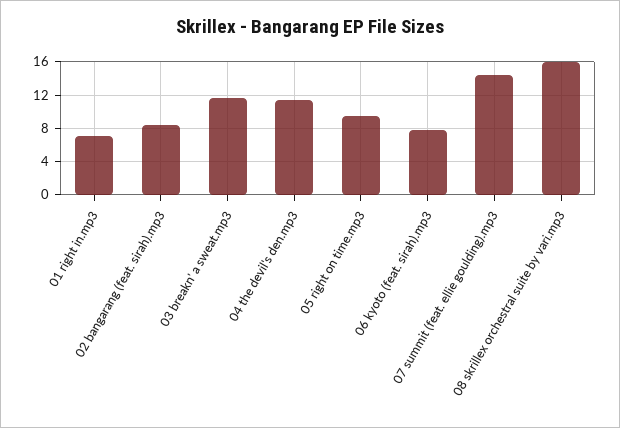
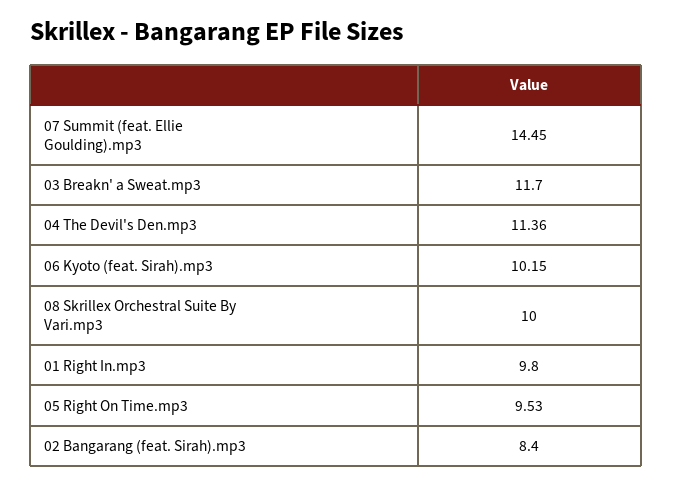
  {
-   "01 right in.mp3": 7,
+   "01 right in.mp3": 9.8,
    "02 bangarang (feat. sirah).mp3": 8.4,
    "03 breakn' a sweat.mp3": 11.7,
    "04 the devil's den.mp3": 11.36,
    "05 right on time.mp3": 9.53,
-   "06 kyoto (feat. sirah).mp3": 8,
+   "06 kyoto (feat. sirah).mp3": 10.15,
    "07 summit (feat. ellie goulding).mp3": 14.45,
-   "08 skrillex orchestral suite by vari.mp3": 16
+   "08 skrillex orchestral suite by vari.mp3": 10
  }

